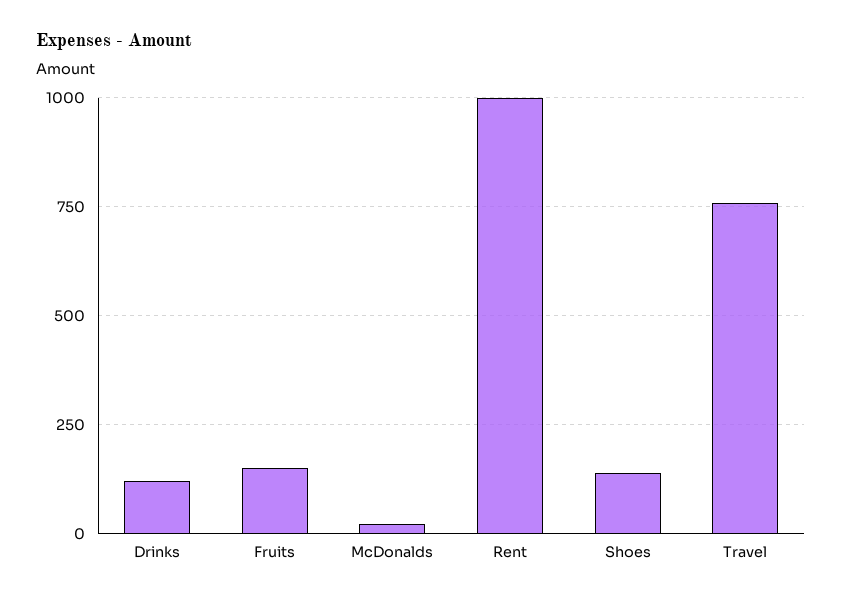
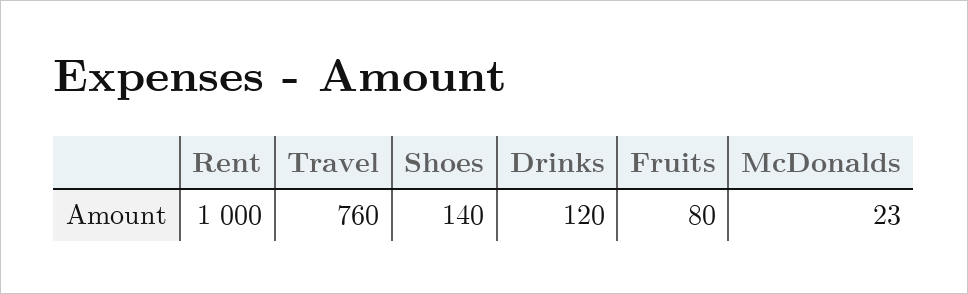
  {
    "Drinks": 120,
-   "Fruits": 150,
+   "Fruits": 80,
    "McDonalds": 23,
    "Rent": 1000,
    "Shoes": 140,
    "Travel": 760
  }

